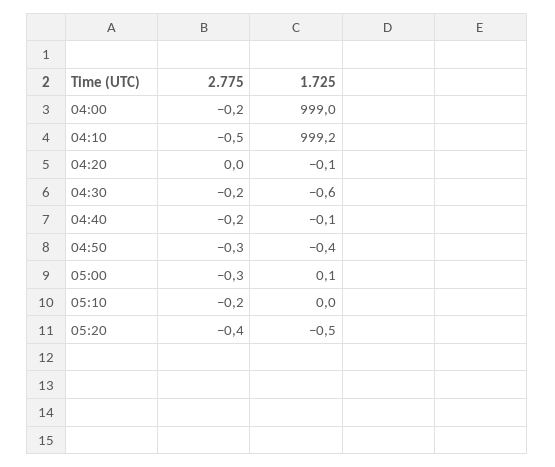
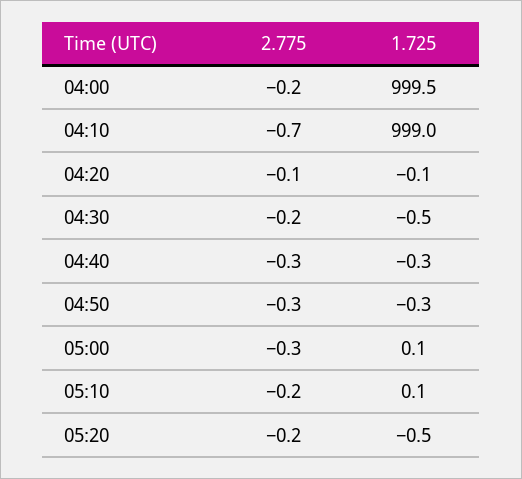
  {
    "2.775": {
      "04:00": -0.2,
-     "04:10": -0.5,
+     "04:10": -0.7,
-     "04:20": 0,
+     "04:20": -0.1,
      "04:30": -0.2,
-     "04:40": -0.2,
+     "04:40": -0.3,
      "04:50": -0.3,
      "05:00": -0.3,
      "05:10": -0.2,
-     "05:20": -0.4
+     "05:20": -0.2
    },
    "1.725": {
-     "04:00": 999,
+     "04:00": 999.5,
-     "04:10": 999.2,
+     "04:10": 999,
      "04:20": -0.1,
-     "04:30": -0.6,
+     "04:30": -0.5,
-     "04:40": -0.1,
+     "04:40": -0.3,
-     "04:50": -0.4,
+     "04:50": -0.3,
      "05:00": 0.1,
-     "05:10": 0,
+     "05:10": 0.1,
      "05:20": -0.5
    }
  }

